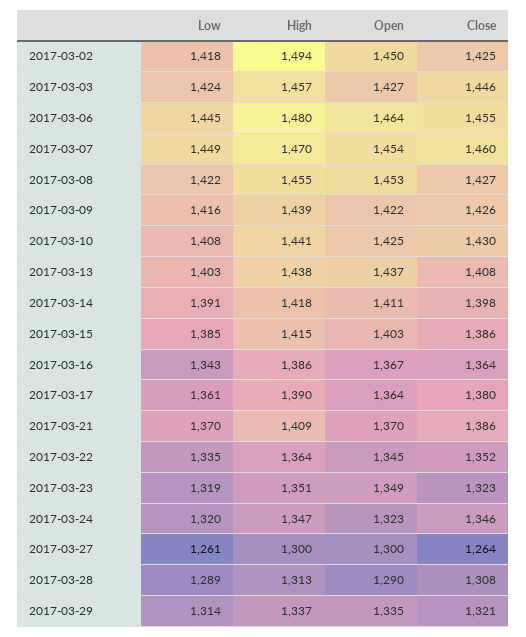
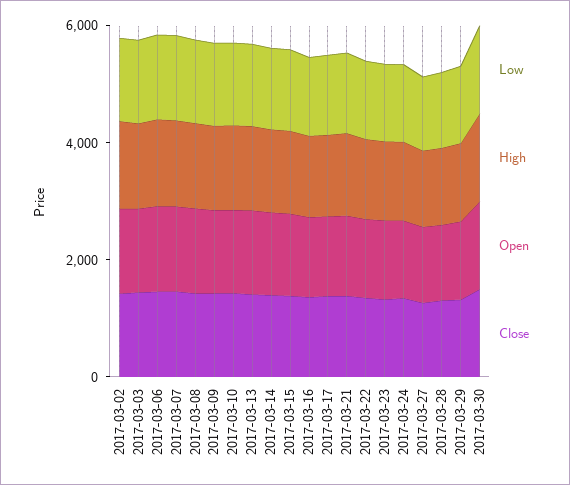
  {
    "Low": {
      "2017-03-02": 1418,
      "2017-03-03": 1424,
      "2017-03-06": 1445,
      "2017-03-07": 1449,
      "2017-03-08": 1422,
      "2017-03-09": 1416,
      "2017-03-10": 1408,
      "2017-03-13": 1403,
      "2017-03-14": 1391,
      "2017-03-15": 1385,
      "2017-03-16": 1343,
      "2017-03-17": 1361,
      "2017-03-21": 1370,
      "2017-03-22": 1335,
      "2017-03-23": 1319,
      "2017-03-24": 1320,
      "2017-03-27": 1261,
      "2017-03-28": 1289,
-     "2017-03-29": 1314
+     "2017-03-29": 1314,
+     "2017-03-30": 1500
    },
    "High": {
      "2017-03-02": 1494,
      "2017-03-03": 1457,
      "2017-03-06": 1480,
      "2017-03-07": 1470,
      "2017-03-08": 1455,
      "2017-03-09": 1439,
      "2017-03-10": 1441,
      "2017-03-13": 1438,
      "2017-03-14": 1418,
      "2017-03-15": 1415,
      "2017-03-16": 1386,
      "2017-03-17": 1390,
      "2017-03-21": 1409,
      "2017-03-22": 1364,
      "2017-03-23": 1351,
      "2017-03-24": 1347,
      "2017-03-27": 1300,
      "2017-03-28": 1313,
-     "2017-03-29": 1337
+     "2017-03-29": 1337,
+     "2017-03-30": 1500
    },
    "Open": {
      "2017-03-02": 1450,
      "2017-03-03": 1427,
      "2017-03-06": 1464,
      "2017-03-07": 1454,
      "2017-03-08": 1453,
      "2017-03-09": 1422,
      "2017-03-10": 1425,
      "2017-03-13": 1437,
      "2017-03-14": 1411,
      "2017-03-15": 1403,
      "2017-03-16": 1367,
      "2017-03-17": 1364,
      "2017-03-21": 1370,
      "2017-03-22": 1345,
      "2017-03-23": 1349,
      "2017-03-24": 1323,
      "2017-03-27": 1300,
      "2017-03-28": 1290,
-     "2017-03-29": 1335
+     "2017-03-29": 1335,
+     "2017-03-30": 1500
    },
    "Close": {
      "2017-03-02": 1425,
      "2017-03-03": 1446,
      "2017-03-06": 1455,
      "2017-03-07": 1460,
      "2017-03-08": 1427,
      "2017-03-09": 1426,
      "2017-03-10": 1430,
      "2017-03-13": 1408,
      "2017-03-14": 1398,
      "2017-03-15": 1386,
      "2017-03-16": 1364,
      "2017-03-17": 1380,
      "2017-03-21": 1386,
      "2017-03-22": 1352,
      "2017-03-23": 1323,
      "2017-03-24": 1346,
      "2017-03-27": 1264,
      "2017-03-28": 1308,
-     "2017-03-29": 1321
+     "2017-03-29": 1321,
+     "2017-03-30": 1500
    }
  }

